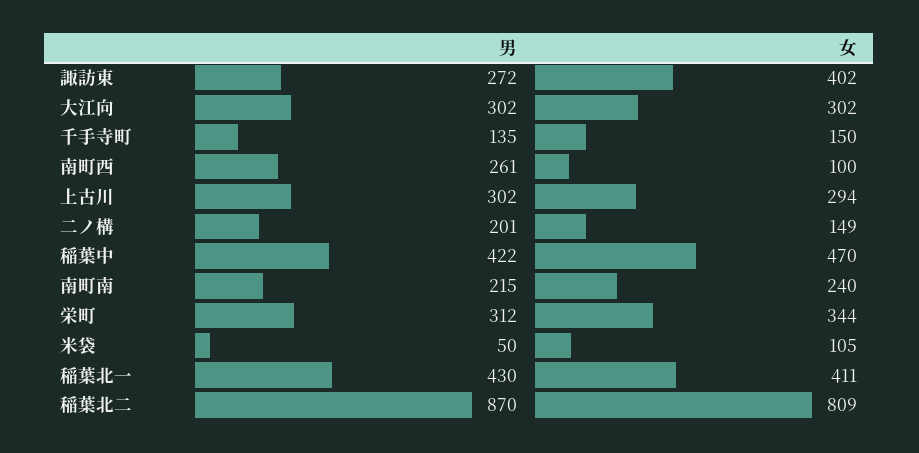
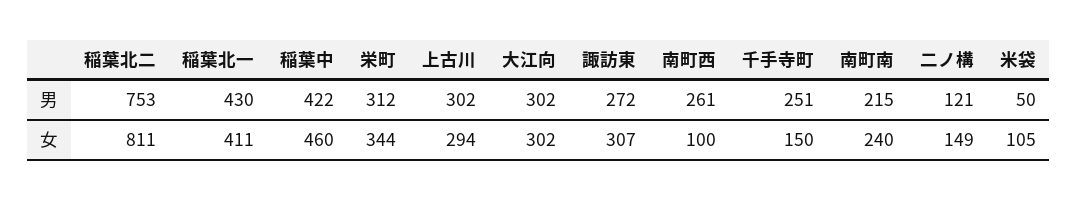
  {
    "男": {
      "諏訪東": 272,
      "大江向": 302,
-     "千手寺町": 135,
+     "千手寺町": 251,
      "南町西": 261,
      "上古川": 302,
-     "二ノ構": 201,
+     "二ノ構": 121,
      "稲葉中": 422,
      "南町南": 215,
      "栄町": 312,
      "米袋": 50,
      "稲葉北一": 430,
-     "稲葉北二": 870
+     "稲葉北二": 753
    },
    "女": {
-     "諏訪東": 402,
+     "諏訪東": 307,
      "大江向": 302,
      "千手寺町": 150,
      "南町西": 100,
      "上古川": 294,
      "二ノ構": 149,
-     "稲葉中": 470,
+     "稲葉中": 460,
      "南町南": 240,
      "栄町": 344,
      "米袋": 105,
      "稲葉北一": 411,
-     "稲葉北二": 809
+     "稲葉北二": 811
    }
  }

